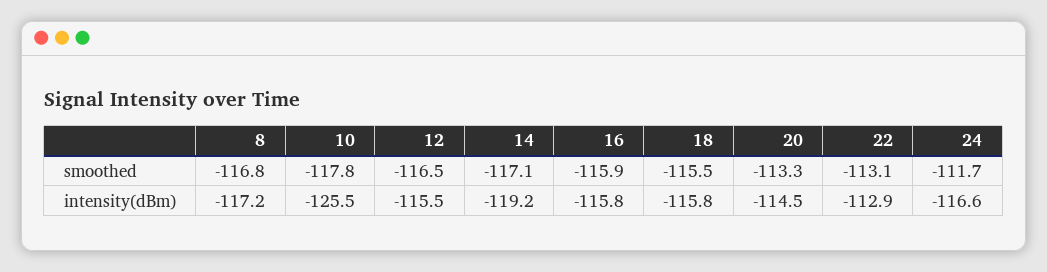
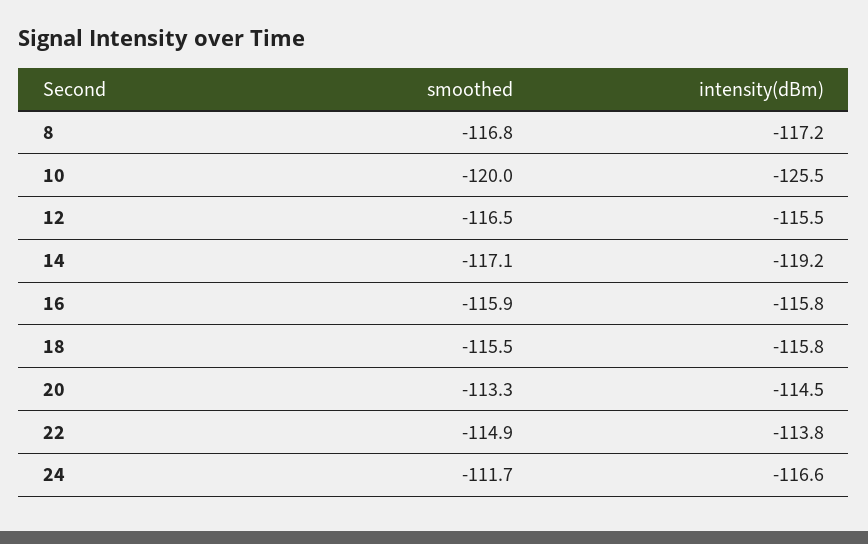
  {
    "8": {
      "smoothed": -116.8,
      "intensity(dBm)": -117.2
    },
    "10": {
-     "smoothed": -117.8,
+     "smoothed": -120,
      "intensity(dBm)": -125.5
    },
    "12": {
      "smoothed": -116.5,
      "intensity(dBm)": -115.5
    },
    "14": {
      "smoothed": -117.1,
      "intensity(dBm)": -119.2
    },
    "16": {
      "smoothed": -115.9,
      "intensity(dBm)": -115.8
    },
    "18": {
      "smoothed": -115.5,
      "intensity(dBm)": -115.8
    },
    "20": {
      "smoothed": -113.3,
      "intensity(dBm)": -114.5
    },
    "22": {
-     "smoothed": -113.1,
+     "smoothed": -114.9,
-     "intensity(dBm)": -112.9
+     "intensity(dBm)": -113.8
    },
    "24": {
      "smoothed": -111.7,
      "intensity(dBm)": -116.6
    }
  }

